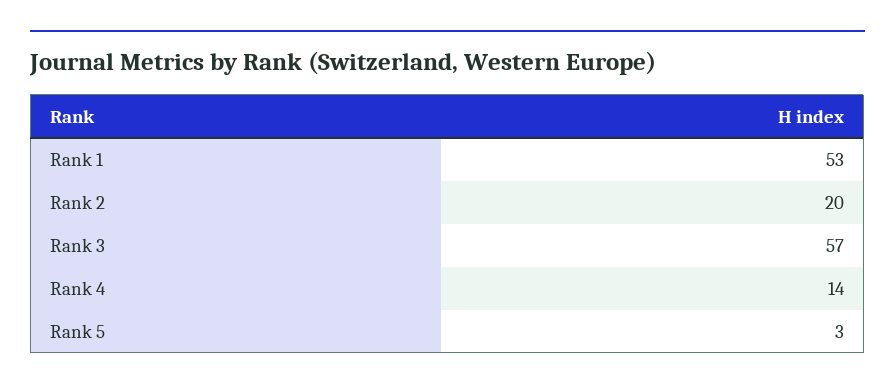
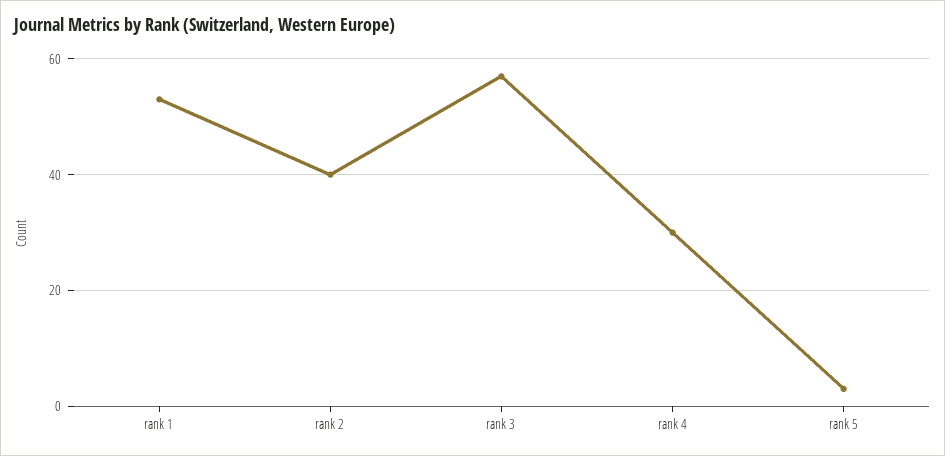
  {
    "Rank 1": 53,
-   "Rank 2": 20,
+   "Rank 2": 40,
    "Rank 3": 57,
-   "Rank 4": 14,
+   "Rank 4": 30,
    "Rank 5": 3
  }

